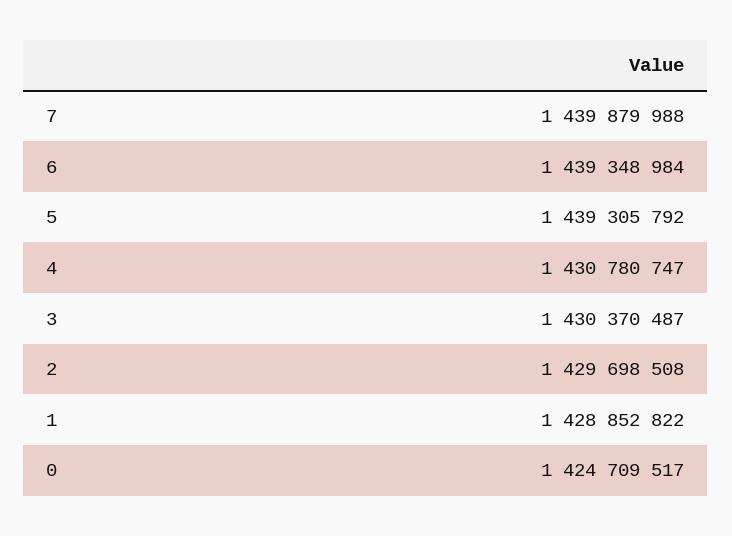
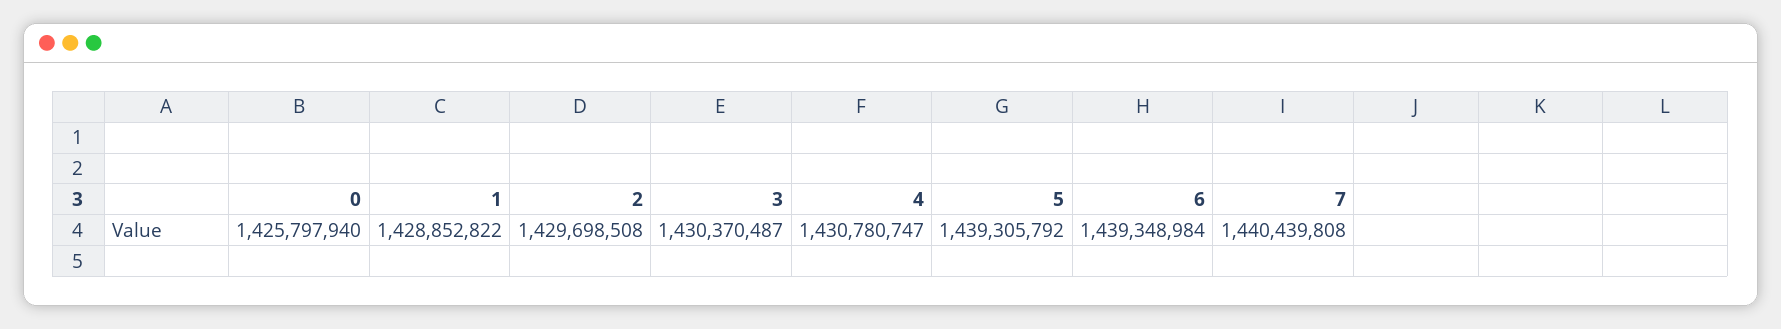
  {
-   "7": 1439879988,
+   "7": 1440439808,
    "6": 1439348984,
    "5": 1439305792,
    "4": 1430780747,
    "3": 1430370487,
    "2": 1429698508,
    "1": 1428852822,
-   "0": 1424709517
+   "0": 1425797940
  }

